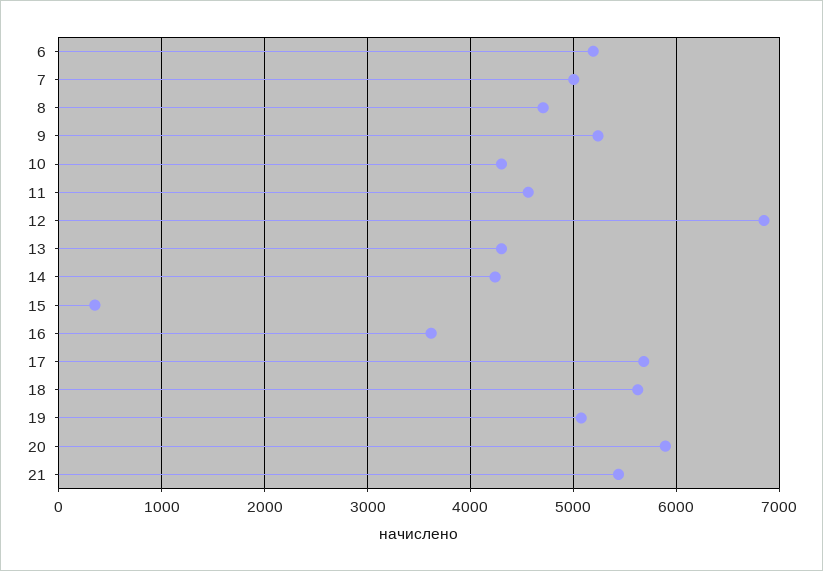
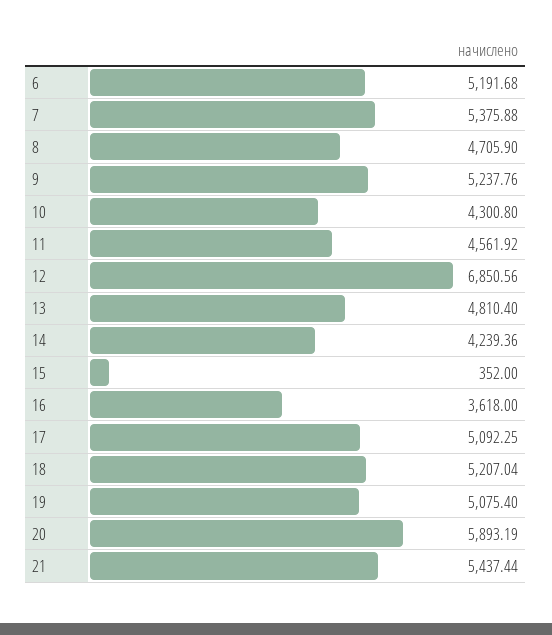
  {
    "6": 5191.68,
-   "7": 5000,
+   "7": 5375.88,
    "8": 4705.9,
    "9": 5237.76,
    "10": 4300.8,
    "11": 4561.92,
    "12": 6850.56,
-   "13": 4300,
+   "13": 4810.4,
    "14": 4239.36,
    "15": 352,
    "16": 3618,
-   "17": 5700,
+   "17": 5092.25,
-   "18": 5600,
+   "18": 5207.04,
    "19": 5075.4,
    "20": 5893.19,
    "21": 5437.44
  }

